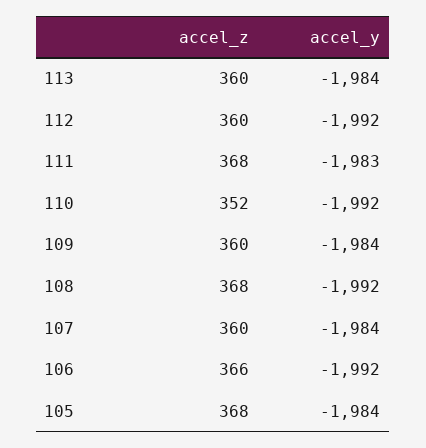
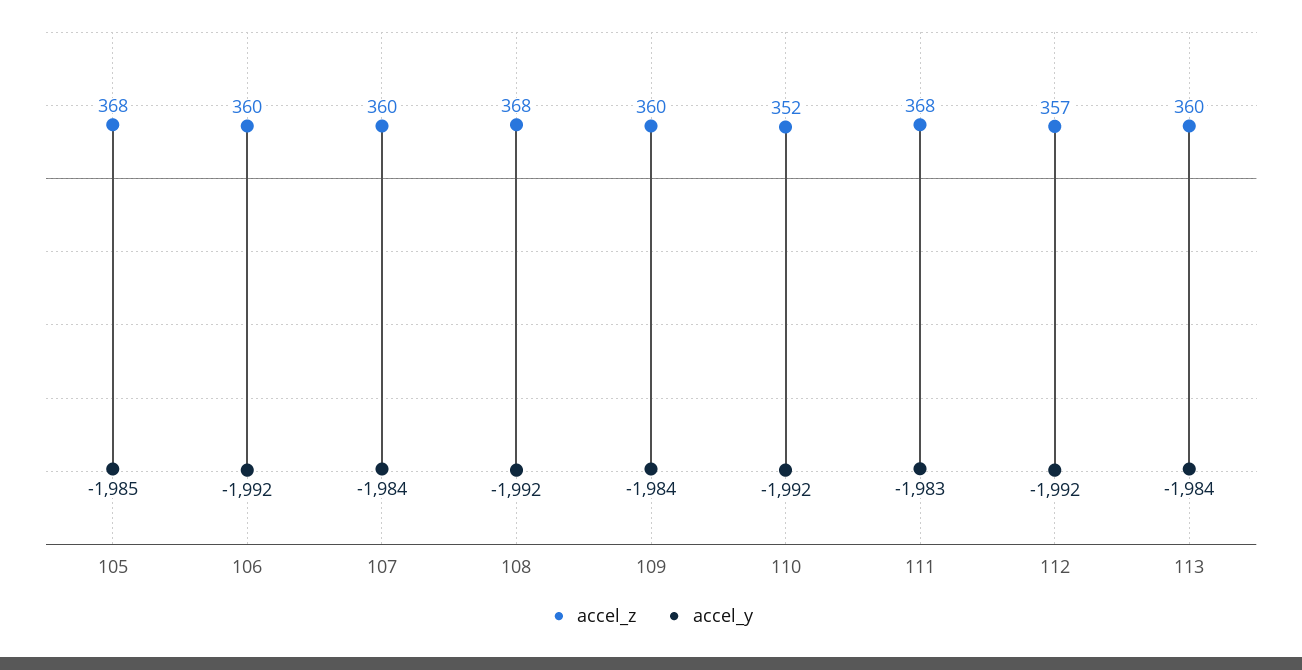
  {
    "accel_z": {
      "113": 360,
-     "112": 360,
+     "112": 357,
      "111": 368,
      "110": 352,
      "109": 360,
      "108": 368,
      "107": 360,
-     "106": 366,
+     "106": 360,
      "105": 368
    },
    "accel_y": {
      "113": -1984,
      "112": -1992,
      "111": -1983,
      "110": -1992,
      "109": -1984,
      "108": -1992,
      "107": -1984,
      "106": -1992,
-     "105": -1984
+     "105": -1985
    }
  }

